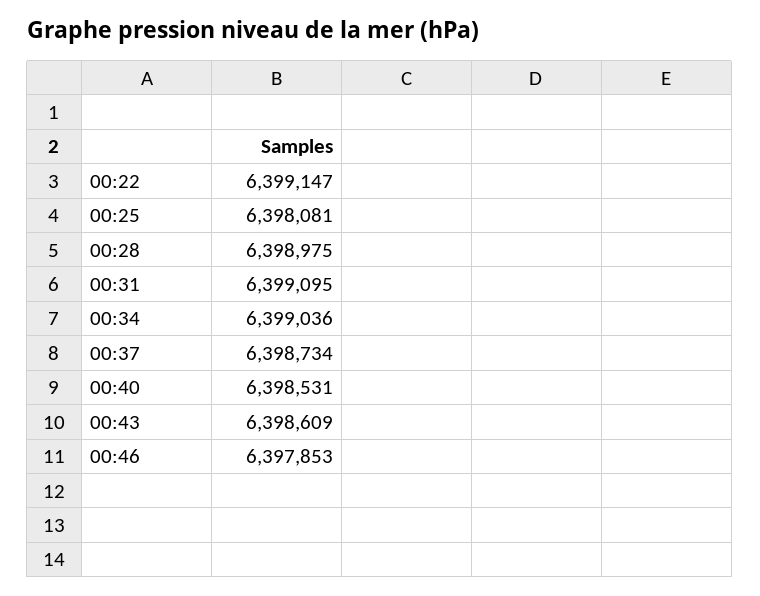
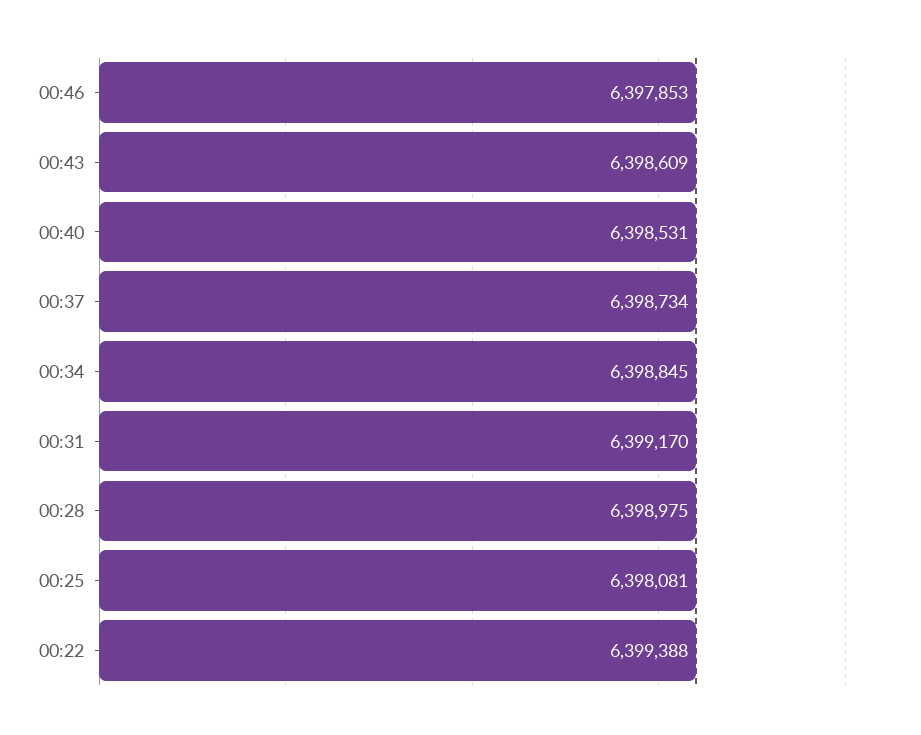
  {
-   "00:22": 6399147,
+   "00:22": 6399388,
    "00:25": 6398081,
    "00:28": 6398975,
-   "00:31": 6399095,
+   "00:31": 6399170,
-   "00:34": 6399036,
+   "00:34": 6398845,
    "00:37": 6398734,
    "00:40": 6398531,
    "00:43": 6398609,
    "00:46": 6397853
  }

